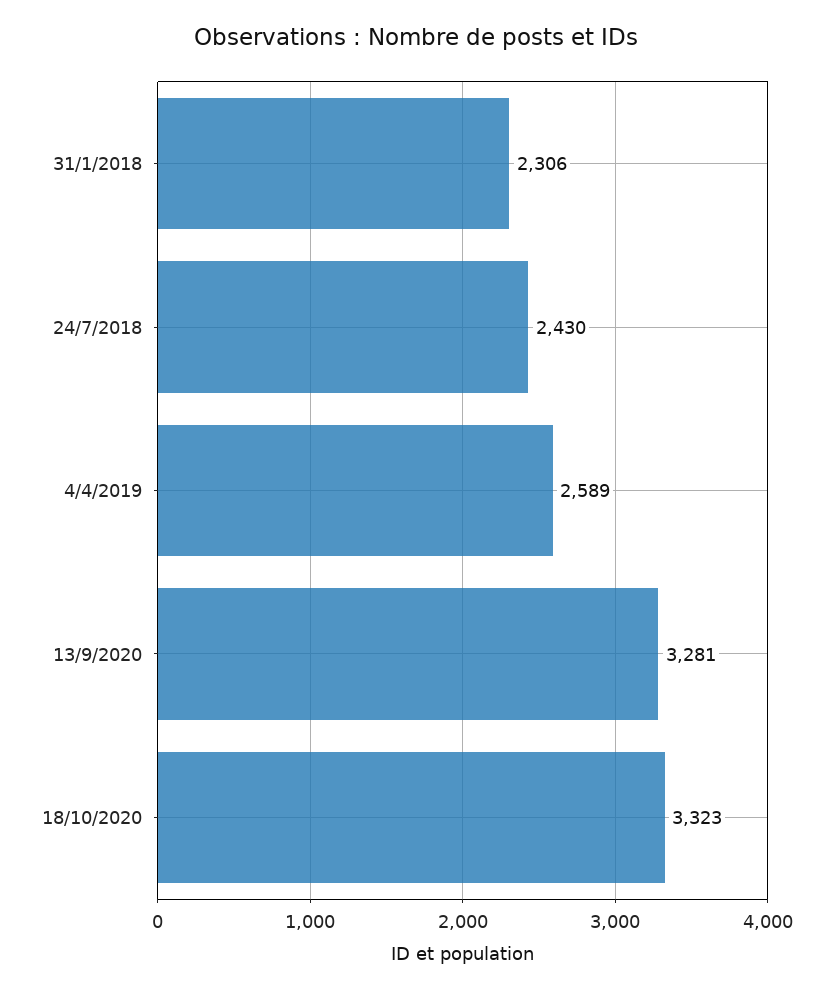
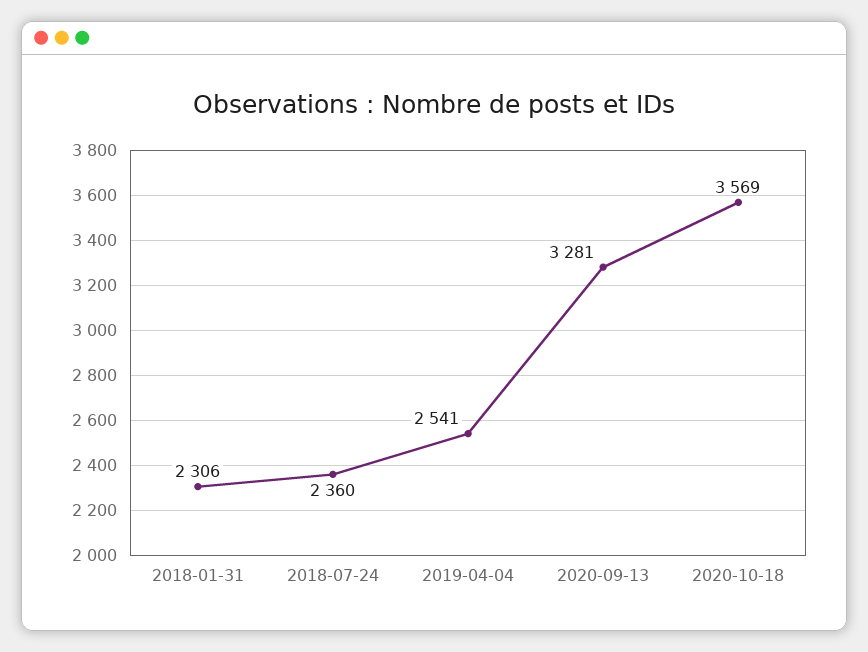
  {
    "31/1/2018": 2306,
-   "24/7/2018": 2430,
+   "24/7/2018": 2360,
-   "4/4/2019": 2589,
+   "4/4/2019": 2541,
    "13/9/2020": 3281,
-   "18/10/2020": 3323
+   "18/10/2020": 3569
  }

